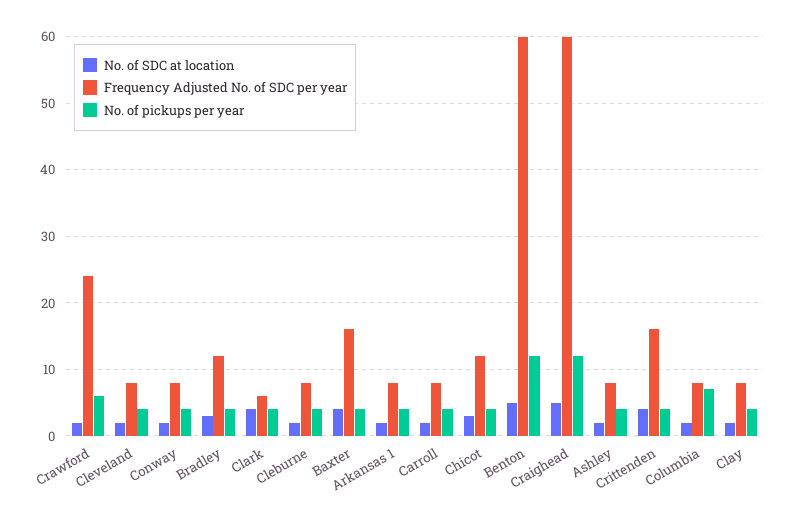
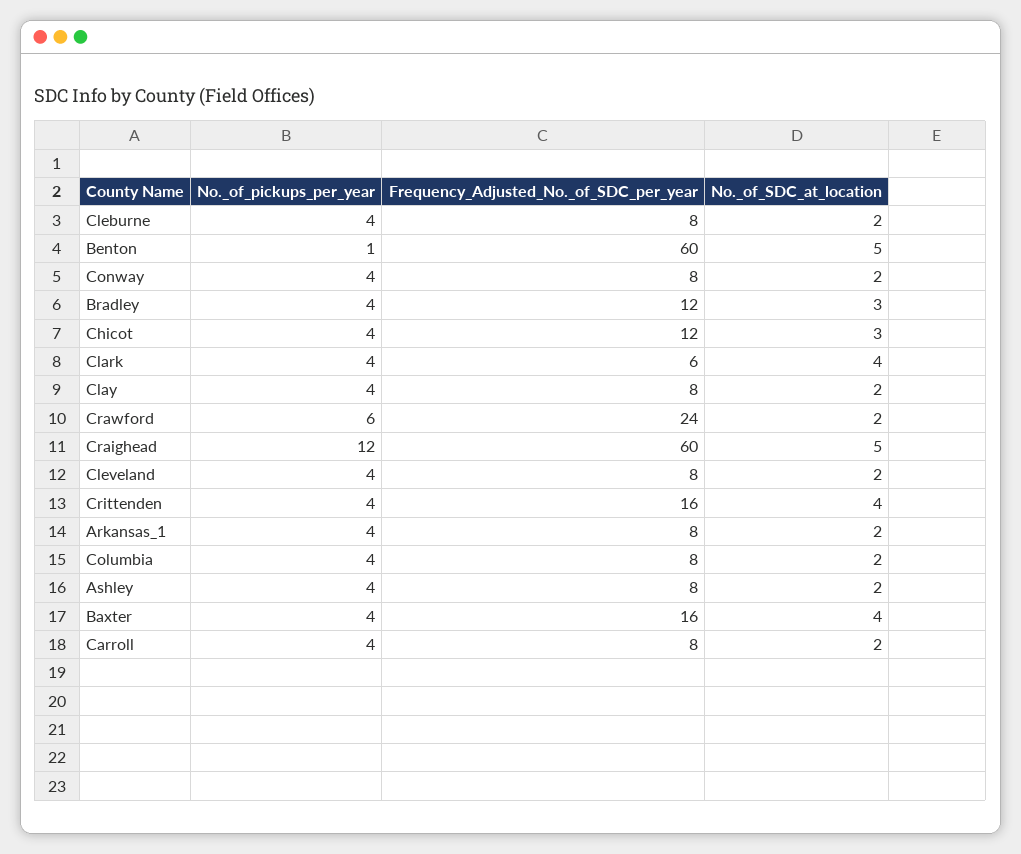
  {
    "No. of SDC at location": {
      "Crawford": 2,
      "Cleveland": 2,
      "Conway": 2,
      "Bradley": 3,
      "Clark": 4,
      "Cleburne": 2,
      "Baxter": 4,
      "Arkansas 1": 2,
      "Carroll": 2,
      "Chicot": 3,
      "Benton": 5,
      "Craighead": 5,
      "Ashley": 2,
      "Crittenden": 4,
      "Columbia": 2,
      "Clay": 2
    },
    "Frequency Adjusted No. of SDC per year": {
      "Crawford": 24,
      "Cleveland": 8,
      "Conway": 8,
      "Bradley": 12,
      "Clark": 6,
      "Cleburne": 8,
      "Baxter": 16,
      "Arkansas 1": 8,
      "Carroll": 8,
      "Chicot": 12,
      "Benton": 60,
      "Craighead": 60,
      "Ashley": 8,
      "Crittenden": 16,
      "Columbia": 8,
      "Clay": 8
    },
    "No. of pickups per year": {
      "Crawford": 6,
      "Cleveland": 4,
      "Conway": 4,
      "Bradley": 4,
      "Clark": 4,
      "Cleburne": 4,
      "Baxter": 4,
      "Arkansas 1": 4,
      "Carroll": 4,
      "Chicot": 4,
-     "Benton": 12,
+     "Benton": 1,
      "Craighead": 12,
      "Ashley": 4,
      "Crittenden": 4,
-     "Columbia": 7,
+     "Columbia": 4,
      "Clay": 4
    }
  }

